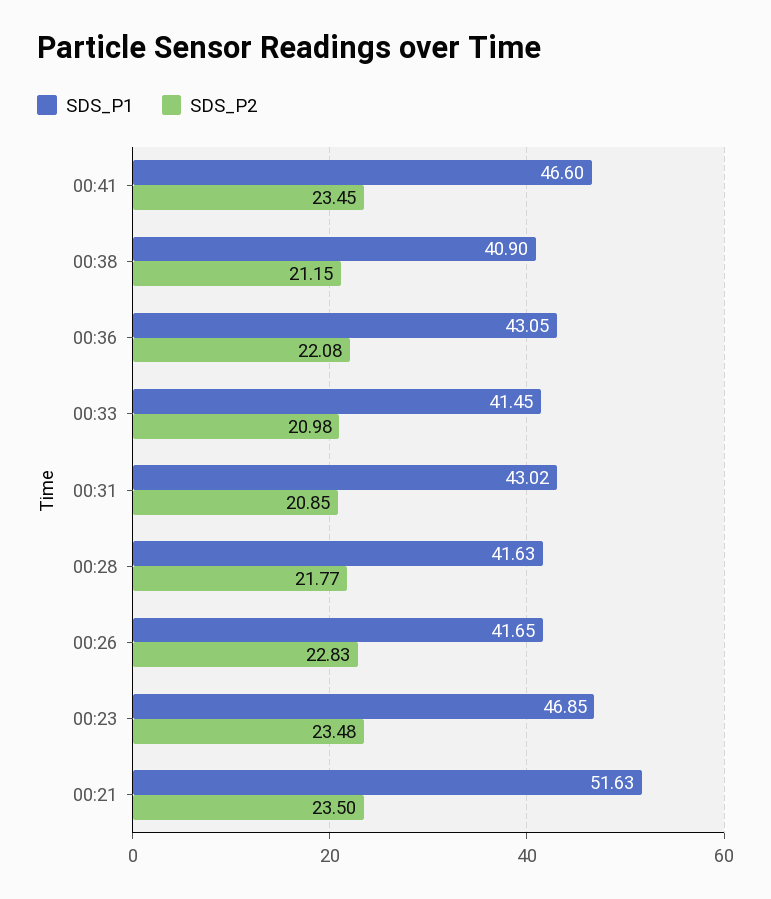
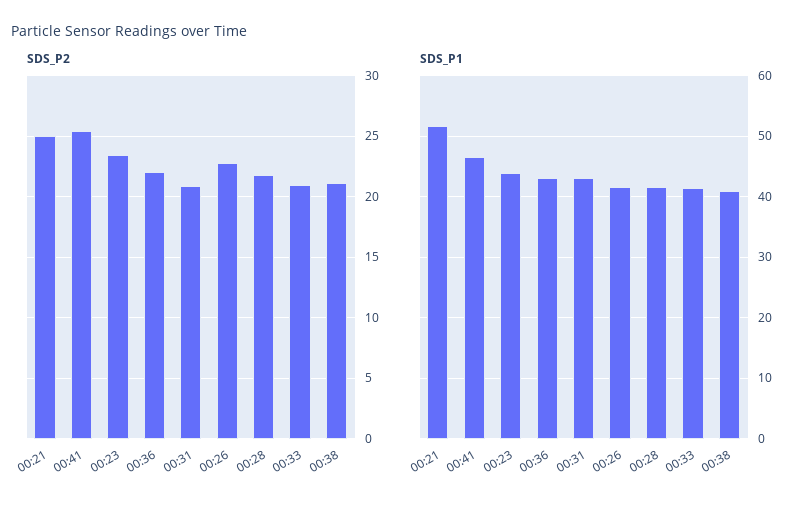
  {
    "SDS_P1": {
      "00:41": 46.6,
      "00:38": 40.9,
      "00:36": 43.05,
      "00:33": 41.45,
      "00:31": 43.02,
      "00:28": 41.63,
      "00:26": 41.65,
-     "00:23": 46.85,
+     "00:23": 44,
      "00:21": 51.63
    },
    "SDS_P2": {
-     "00:41": 23.45,
+     "00:41": 25.5,
      "00:38": 21.15,
      "00:36": 22.08,
      "00:33": 20.98,
      "00:31": 20.85,
      "00:28": 21.77,
      "00:26": 22.83,
      "00:23": 23.48,
-     "00:21": 23.5
+     "00:21": 25
    }
  }

